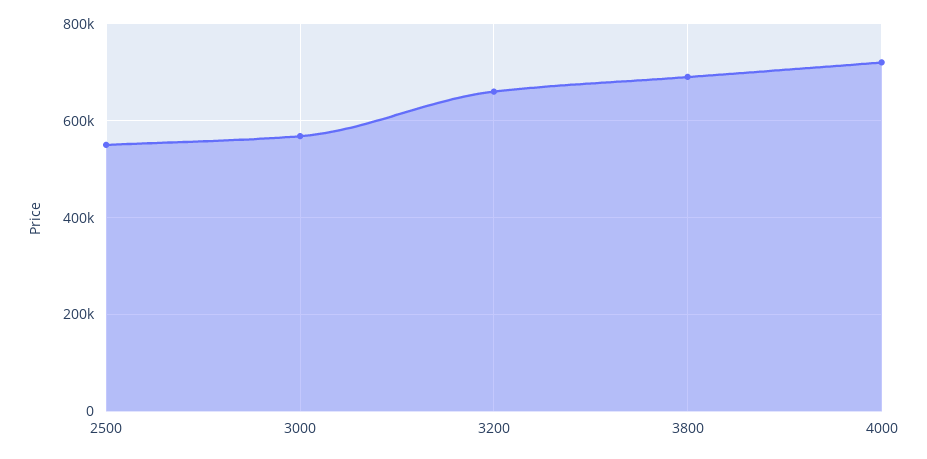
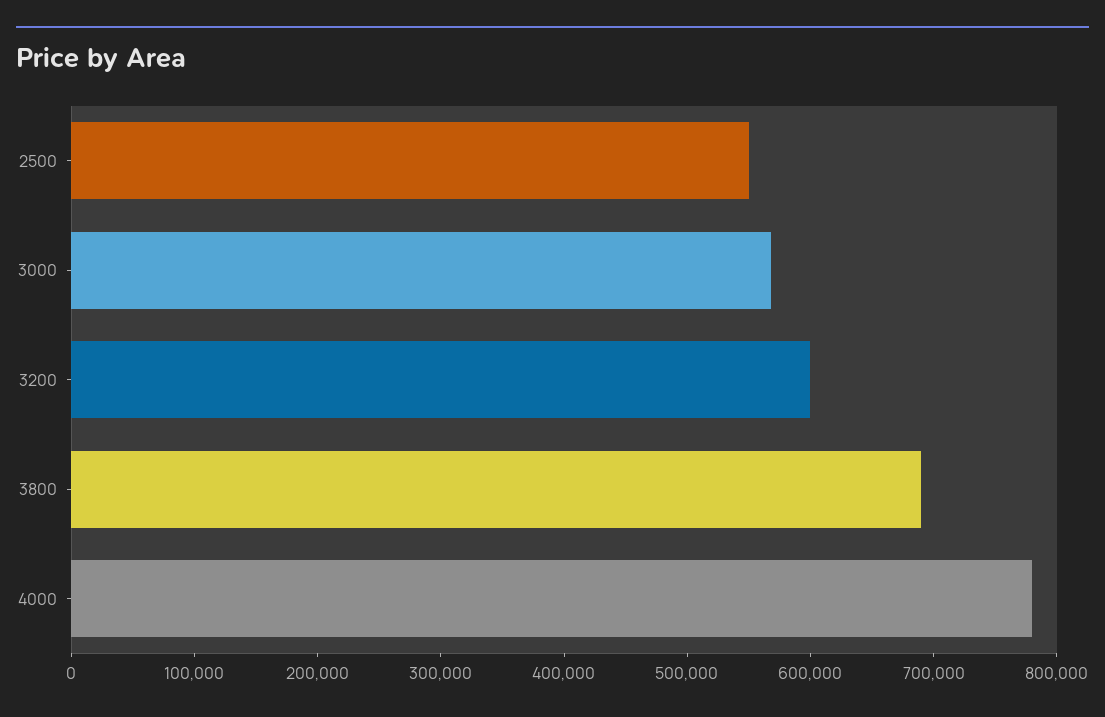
  {
    "2500": 560000,
    "3000": 560000,
-   "3200": 660000,
+   "3200": 600000,
    "3800": 700000,
-   "4000": 720000
+   "4000": 780000
  }

